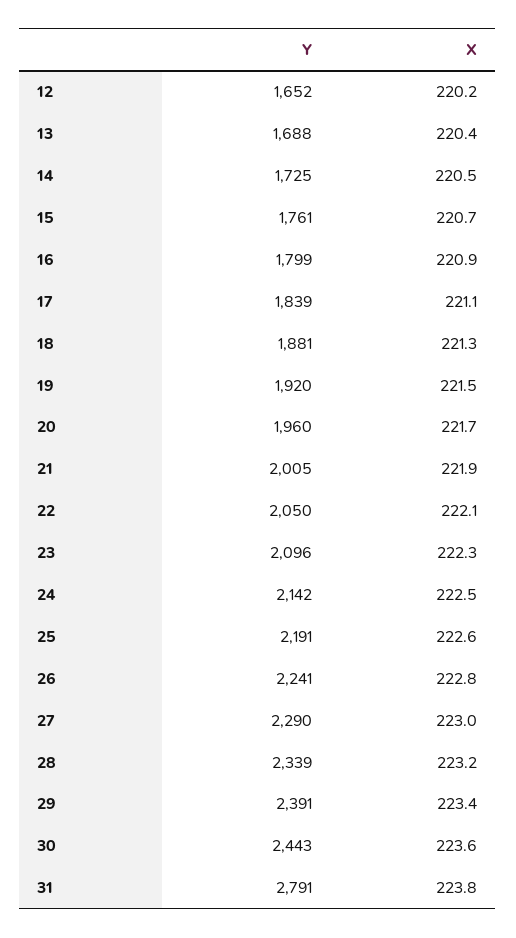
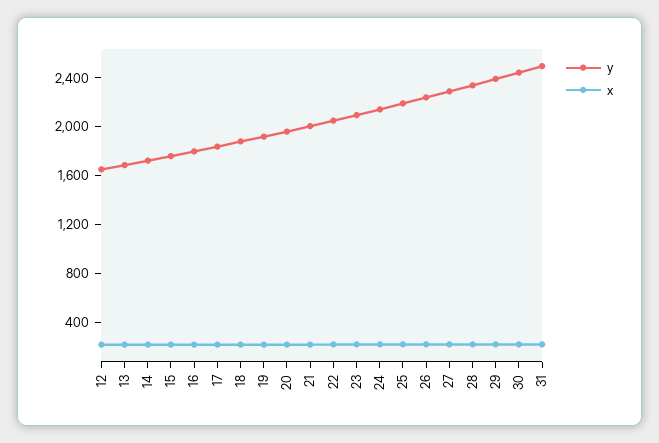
  {
    "Y": {
      "12": 1652,
      "13": 1688,
      "14": 1725,
      "15": 1761,
      "16": 1799,
      "17": 1839,
      "18": 1881,
      "19": 1920,
      "20": 1960,
      "21": 2005,
      "22": 2050,
      "23": 2096,
      "24": 2142,
      "25": 2191,
      "26": 2241,
      "27": 2290,
      "28": 2339,
      "29": 2391,
      "30": 2443,
-     "31": 2791
+     "31": 2500
    },
    "X": {
      "12": 220.2,
      "13": 220.4,
      "14": 220.5,
      "15": 220.7,
      "16": 220.9,
      "17": 221.1,
      "18": 221.3,
      "19": 221.5,
      "20": 221.7,
      "21": 221.9,
      "22": 222.1,
      "23": 222.3,
      "24": 222.5,
      "25": 222.6,
      "26": 222.8,
      "27": 223,
      "28": 223.2,
      "29": 223.4,
      "30": 223.6,
      "31": 223.8
    }
  }

